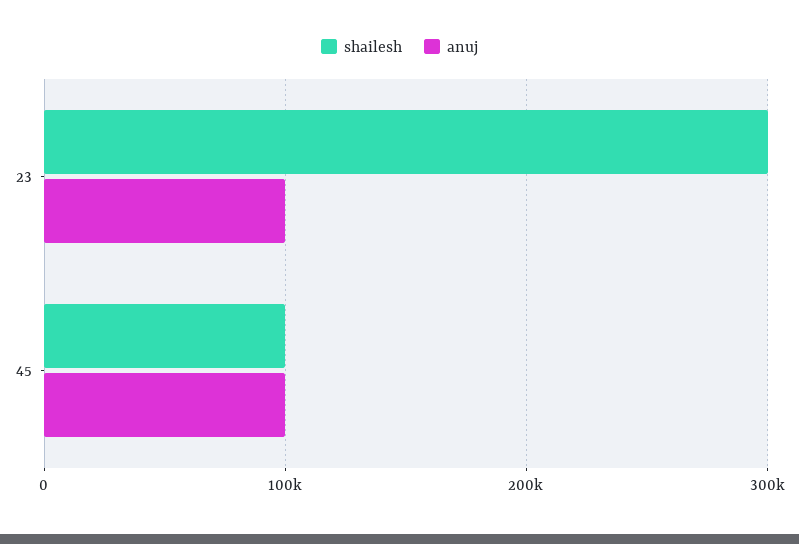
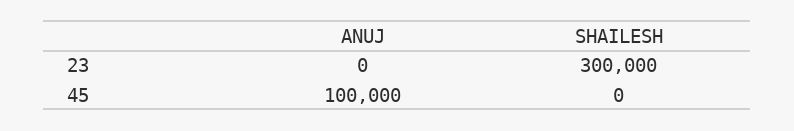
  {
    "shailesh": {
      "23": 300000,
-     "45": 100000
+     "45": 0
    },
    "anuj": {
-     "23": 100000,
+     "23": 0,
      "45": 100000
    }
  }

